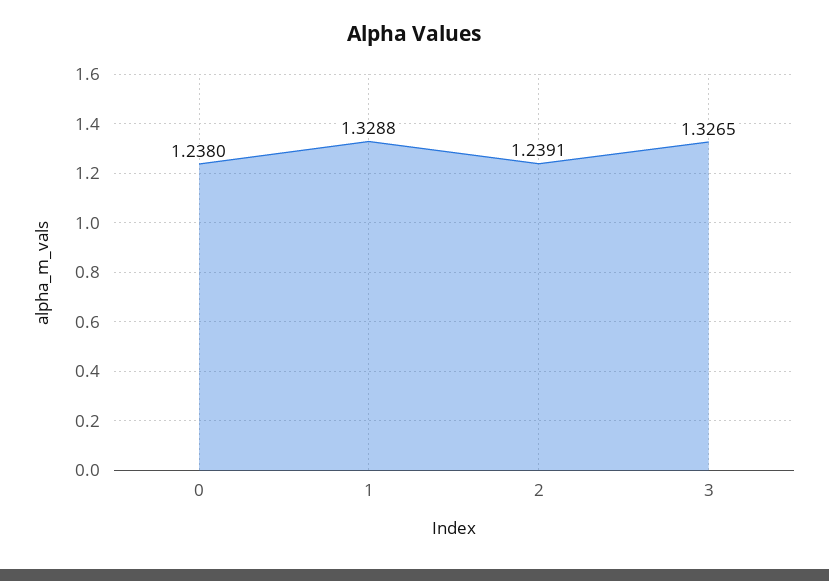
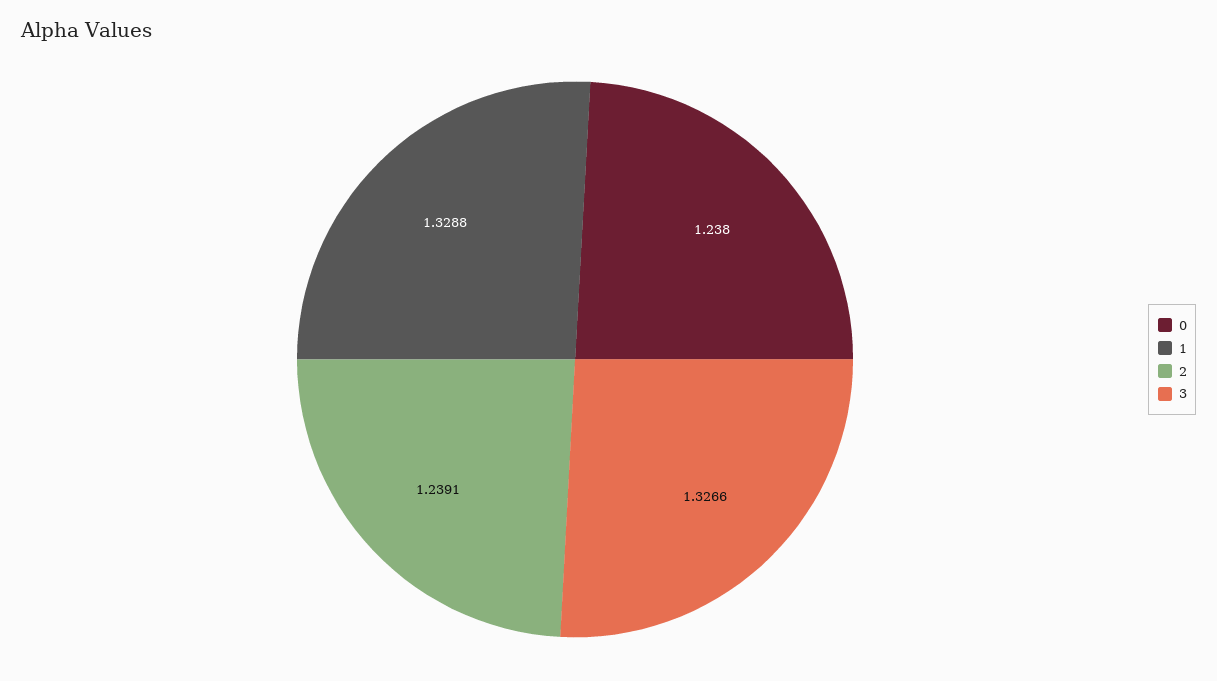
  {
    "0": 1.238,
    "1": 1.3288,
    "2": 1.2391,
-   "3": 1.3265
+   "3": 1.3266
  }

